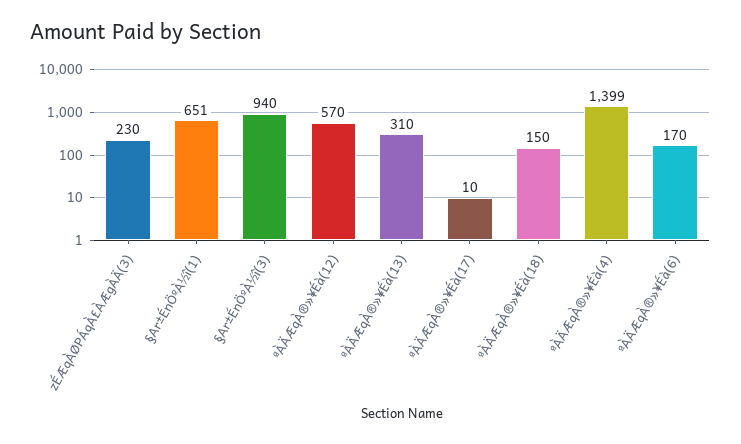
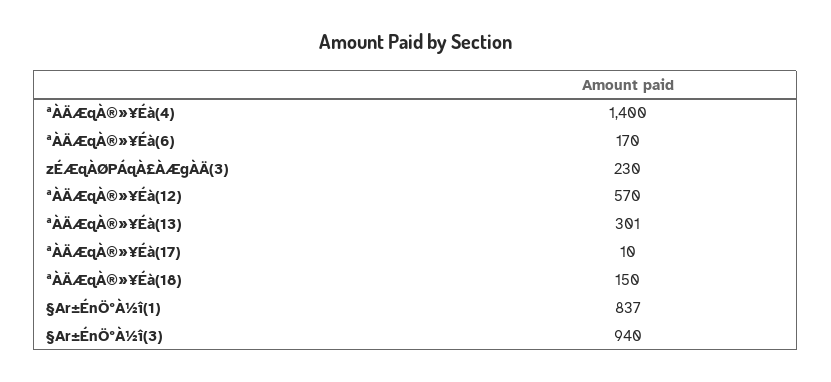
  {
    "zÉÆqÀØPÁqÀ£ÀÆgÀÄ(3)": 230,
-   "§Ar±ÉnÖºÀ½î(1)": 651,
+   "§Ar±ÉnÖºÀ½î(1)": 837,
    "§Ar±ÉnÖºÀ½î(3)": 940,
    "ªÀÄÆqÀ®»¥Éà(12)": 570,
-   "ªÀÄÆqÀ®»¥Éà(13)": 310,
+   "ªÀÄÆqÀ®»¥Éà(13)": 301,
    "ªÀÄÆqÀ®»¥Éà(17)": 10,
    "ªÀÄÆqÀ®»¥Éà(18)": 150,
-   "ªÀÄÆqÀ®»¥Éà(4)": 1399,
+   "ªÀÄÆqÀ®»¥Éà(4)": 1400,
    "ªÀÄÆqÀ®»¥Éà(6)": 170
  }

